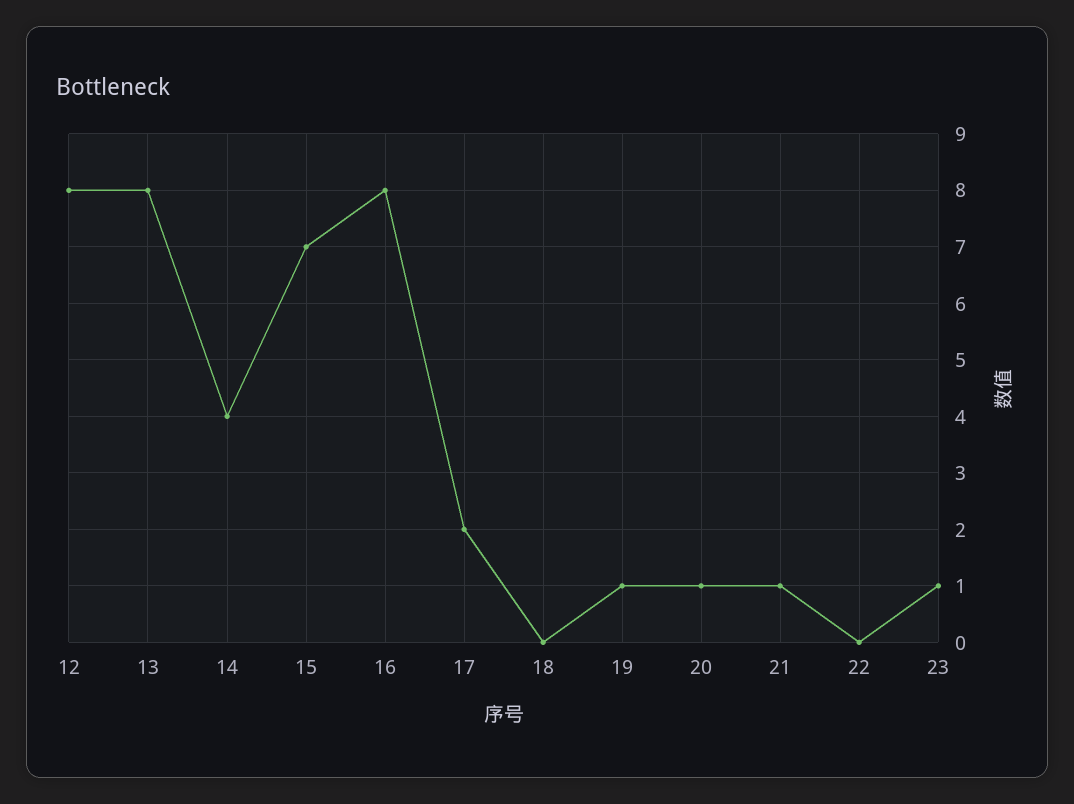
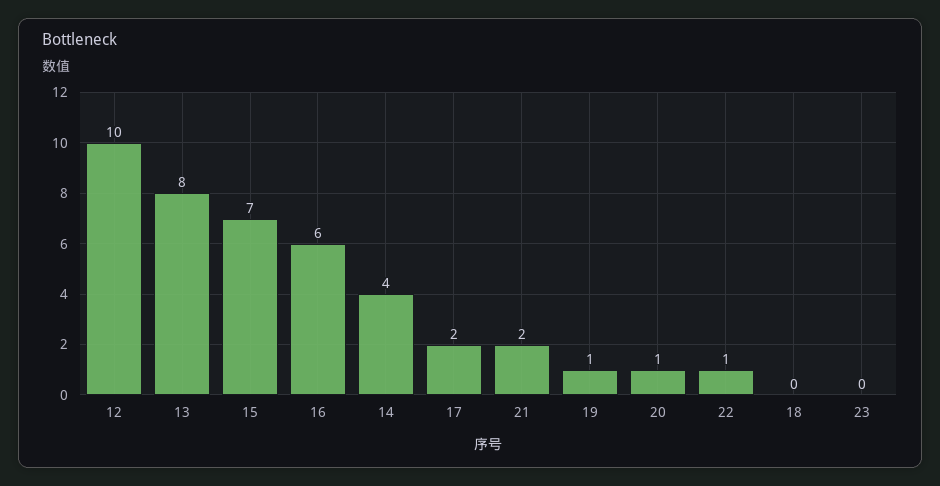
  {
-   "12": 8,
+   "12": 10,
    "13": 8,
    "14": 4,
    "15": 7,
-   "16": 8,
+   "16": 6,
    "17": 2,
    "18": 0,
    "19": 1,
    "20": 1,
-   "21": 1,
+   "21": 2,
-   "22": 0,
+   "22": 1,
-   "23": 1
+   "23": 0
  }

